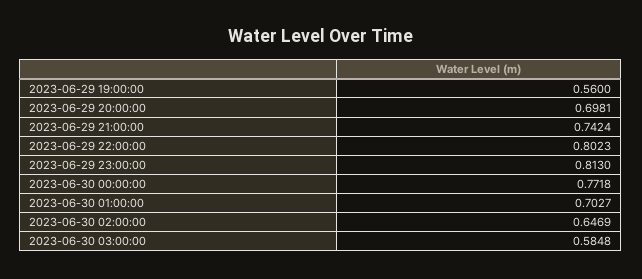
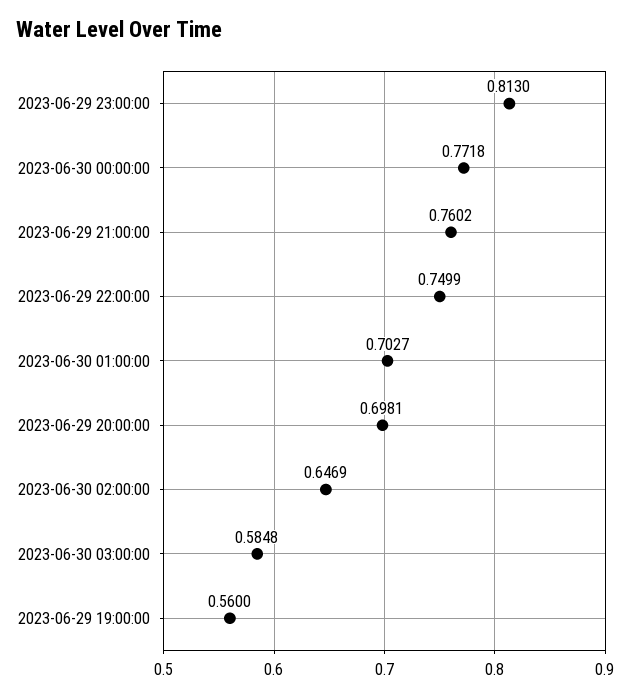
  {
    "2023-06-29 19:00:00": 0.56,
    "2023-06-29 20:00:00": 0.6981,
-   "2023-06-29 21:00:00": 0.7424,
+   "2023-06-29 21:00:00": 0.7602,
-   "2023-06-29 22:00:00": 0.8023,
+   "2023-06-29 22:00:00": 0.7499,
    "2023-06-29 23:00:00": 0.813,
    "2023-06-30 00:00:00": 0.7718,
    "2023-06-30 01:00:00": 0.7027,
    "2023-06-30 02:00:00": 0.6469,
    "2023-06-30 03:00:00": 0.5848
  }

